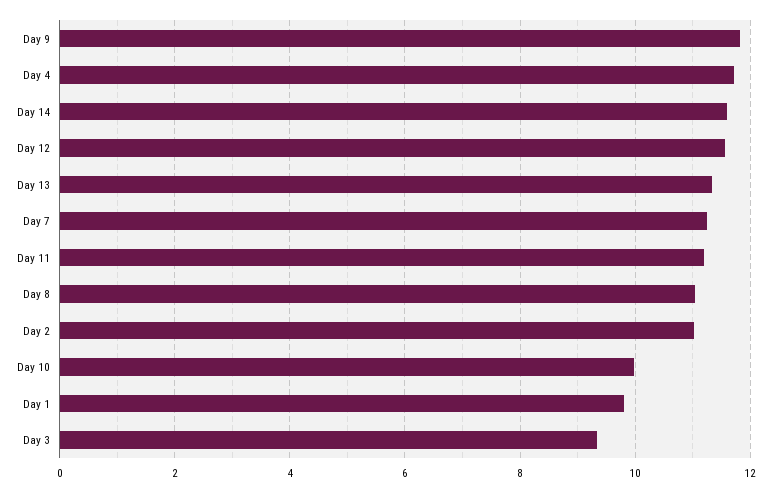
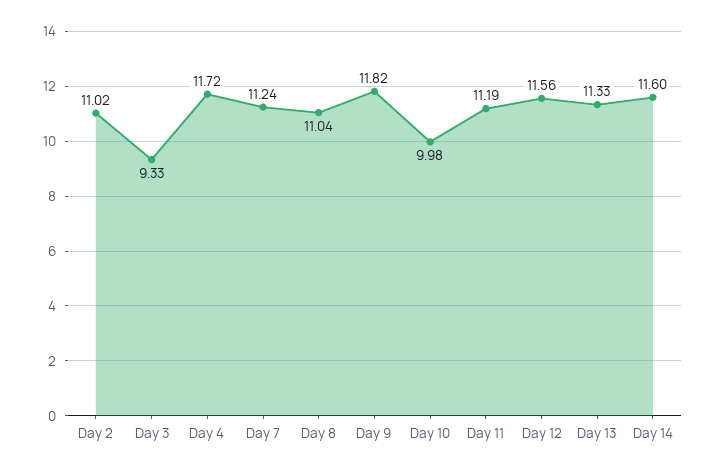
  {
    "Day 9": 11.82,
    "Day 4": 11.72,
    "Day 14": 11.6,
    "Day 12": 11.56,
    "Day 13": 11.33,
    "Day 7": 11.24,
    "Day 11": 11.19,
    "Day 8": 11.04,
    "Day 2": 11.02,
    "Day 10": 9.98,
-   "Day 1": 9.8,
    "Day 3": 9.33
  }

